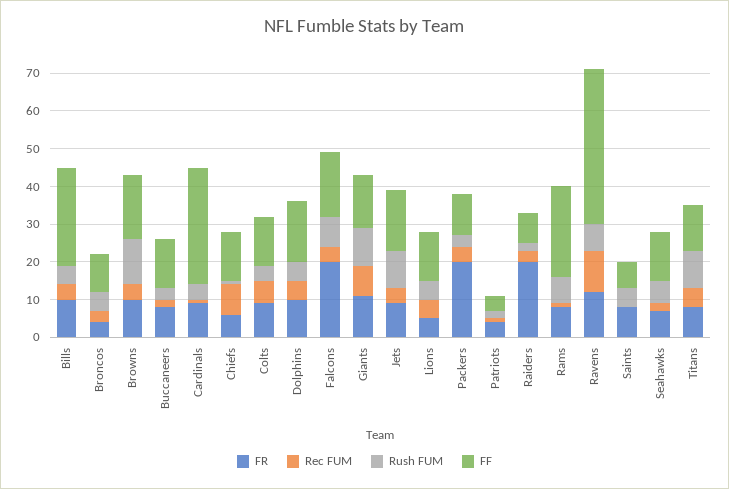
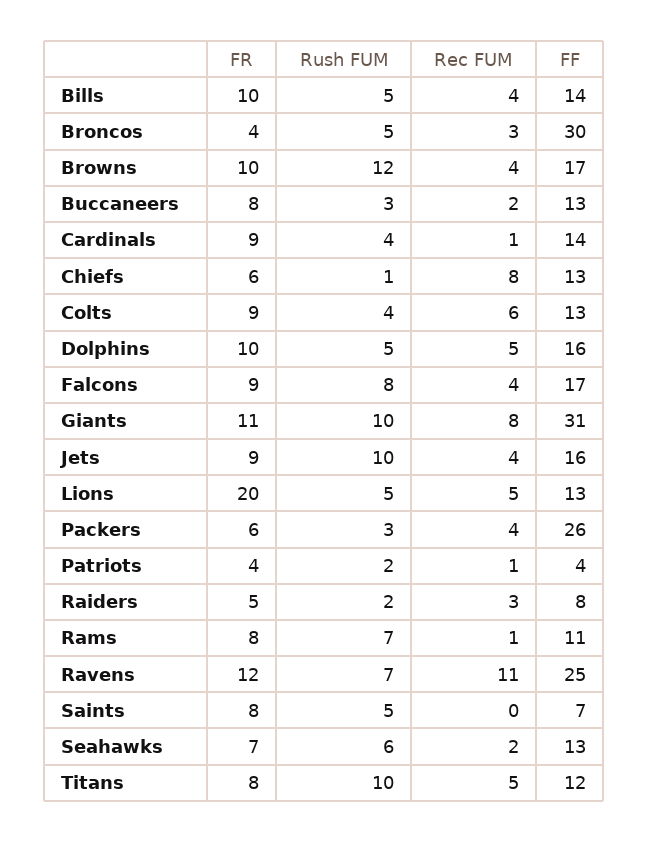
  {
    "FR": {
      "Bills": 10,
      "Broncos": 4,
      "Browns": 10,
      "Buccaneers": 8,
      "Cardinals": 9,
      "Chiefs": 6,
      "Colts": 9,
      "Dolphins": 10,
-     "Falcons": 20,
+     "Falcons": 9,
      "Giants": 11,
      "Jets": 9,
-     "Lions": 5,
+     "Lions": 20,
-     "Packers": 20,
+     "Packers": 6,
      "Patriots": 4,
-     "Raiders": 20,
+     "Raiders": 5,
      "Rams": 8,
      "Ravens": 12,
      "Saints": 8,
      "Seahawks": 7,
      "Titans": 8
    },
    "Rec FUM": {
      "Bills": 4,
      "Broncos": 3,
      "Browns": 4,
      "Buccaneers": 2,
      "Cardinals": 1,
      "Chiefs": 8,
      "Colts": 6,
      "Dolphins": 5,
      "Falcons": 4,
      "Giants": 8,
      "Jets": 4,
      "Lions": 5,
      "Packers": 4,
      "Patriots": 1,
      "Raiders": 3,
      "Rams": 1,
      "Ravens": 11,
      "Saints": 0,
      "Seahawks": 2,
      "Titans": 5
    },
    "Rush FUM": {
      "Bills": 5,
      "Broncos": 5,
      "Browns": 12,
      "Buccaneers": 3,
      "Cardinals": 4,
      "Chiefs": 1,
      "Colts": 4,
      "Dolphins": 5,
      "Falcons": 8,
      "Giants": 10,
      "Jets": 10,
      "Lions": 5,
      "Packers": 3,
      "Patriots": 2,
      "Raiders": 2,
      "Rams": 7,
      "Ravens": 7,
      "Saints": 5,
      "Seahawks": 6,
      "Titans": 10
    },
    "FF": {
-     "Bills": 25,
+     "Bills": 14,
-     "Broncos": 10,
+     "Broncos": 30,
      "Browns": 17,
      "Buccaneers": 13,
-     "Cardinals": 30,
+     "Cardinals": 14,
      "Chiefs": 13,
      "Colts": 13,
      "Dolphins": 16,
      "Falcons": 17,
-     "Giants": 15,
+     "Giants": 31,
      "Jets": 16,
      "Lions": 13,
-     "Packers": 10,
+     "Packers": 26,
      "Patriots": 4,
      "Raiders": 8,
-     "Rams": 25,
+     "Rams": 11,
-     "Ravens": 40,
+     "Ravens": 25,
      "Saints": 7,
      "Seahawks": 13,
      "Titans": 12
    }
  }

